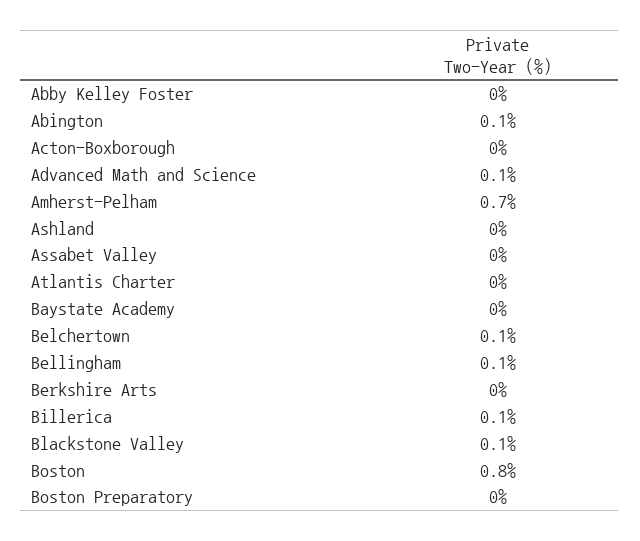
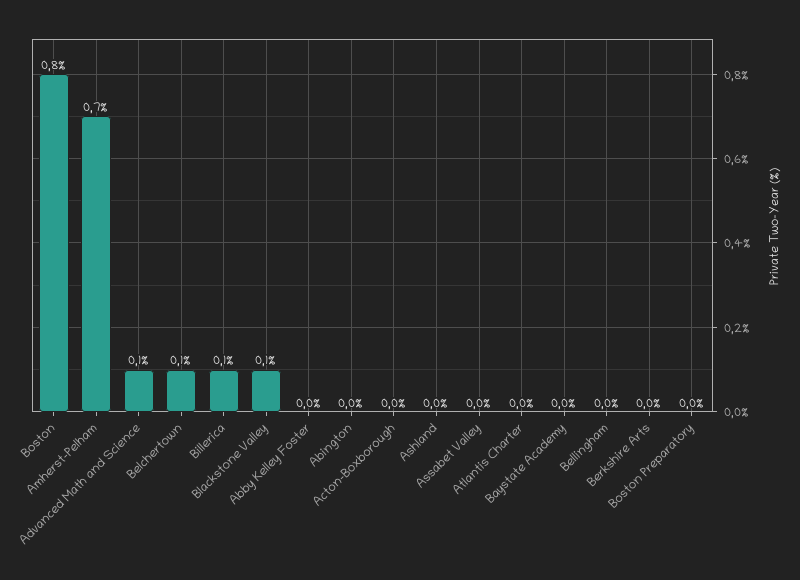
  {
    "Abby Kelley Foster": 0,
-   "Abington": 0.1,
+   "Abington": 0,
    "Acton-Boxborough": 0,
    "Advanced Math and Science": 0.1,
    "Amherst-Pelham": 0.7,
    "Ashland": 0,
    "Assabet Valley": 0,
    "Atlantis Charter": 0,
    "Baystate Academy": 0,
    "Belchertown": 0.1,
-   "Bellingham": 0.1,
+   "Bellingham": 0,
    "Berkshire Arts": 0,
    "Billerica": 0.1,
    "Blackstone Valley": 0.1,
    "Boston": 0.8,
    "Boston Preparatory": 0
  }

